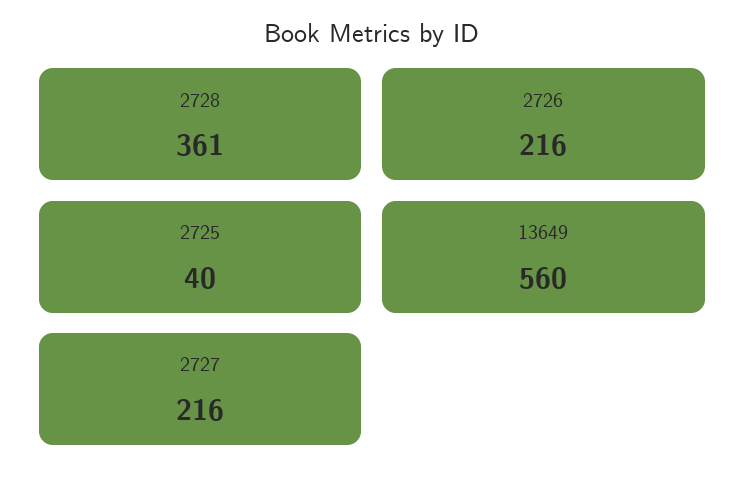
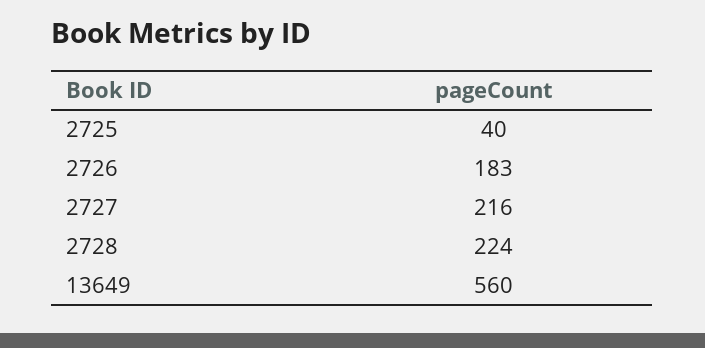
  {
-   "2728": 361,
+   "2728": 224,
-   "2726": 216,
+   "2726": 183,
    "2725": 40,
    "13649": 560,
    "2727": 216
  }

